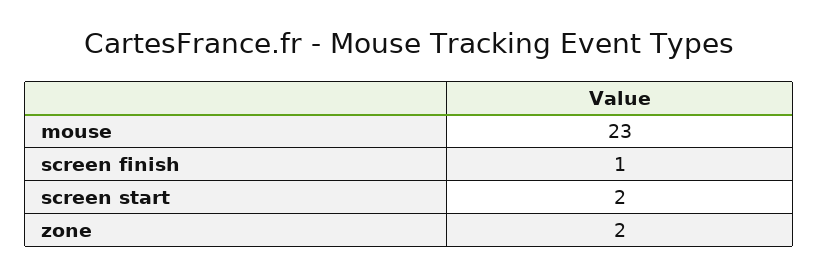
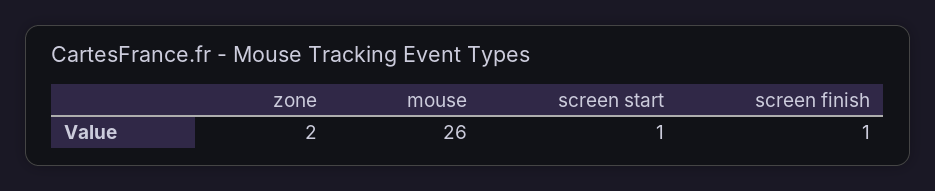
  {
-   "mouse": 23,
+   "mouse": 26,
    "screen finish": 1,
-   "screen start": 2,
+   "screen start": 1,
    "zone": 2
  }

